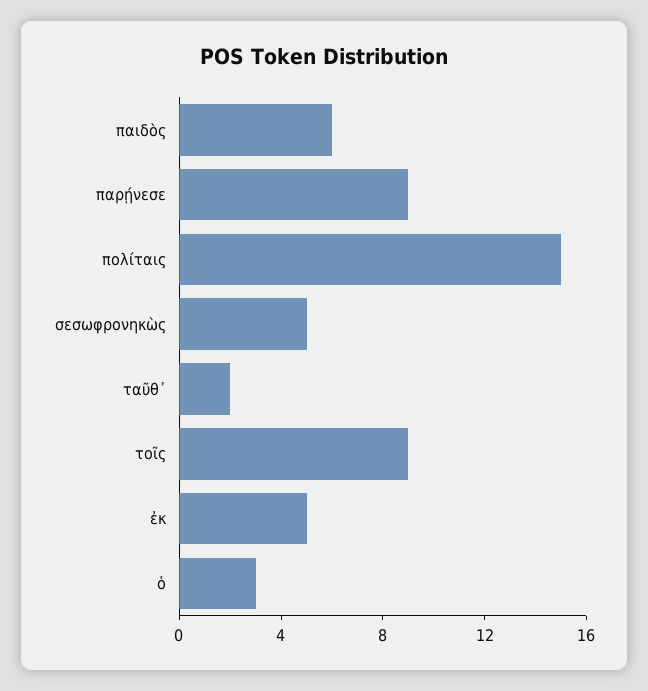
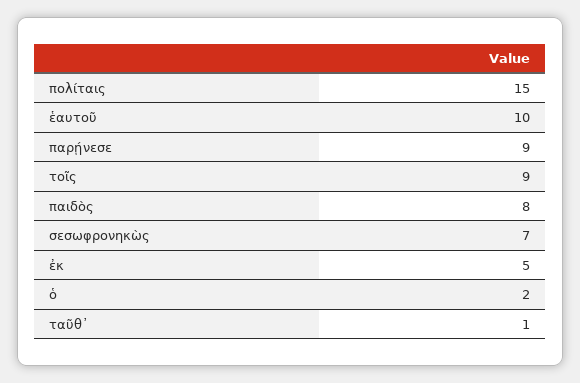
  {
-   "παιδὸς": 6,
+   "παιδὸς": 8,
    "παρῄνεσε": 9,
    "πολίταις": 15,
-   "σεσωφρονηκὼς": 5,
+   "σεσωφρονηκὼς": 7,
-   "ταῦθ᾽": 2,
+   "ταῦθ᾽": 1,
    "τοῖς": 9,
    "ἐκ": 5,
-   "ὁ": 3
+   "ὁ": 2,
+   "ἑαυτοῦ": 10
  }

